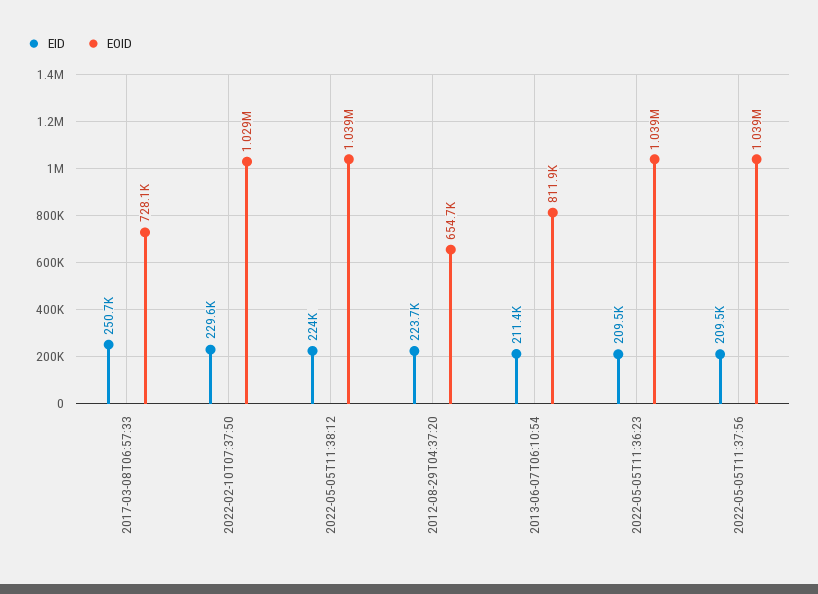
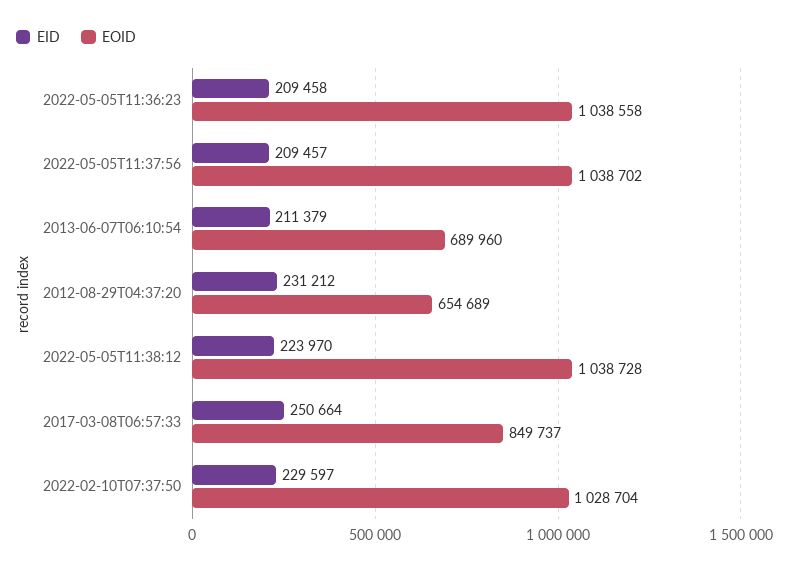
  {
    "EID": {
      "2017-03-08T06:57:33": 250664,
      "2022-02-10T07:37:50": 229597,
      "2022-05-05T11:38:12": 223970,
-     "2012-08-29T04:37:20": 223700,
+     "2012-08-29T04:37:20": 231212,
      "2013-06-07T06:10:54": 211379,
      "2022-05-05T11:36:23": 209458,
      "2022-05-05T11:37:56": 209457
    },
    "EOID": {
-     "2017-03-08T06:57:33": 728100,
+     "2017-03-08T06:57:33": 849737,
      "2022-02-10T07:37:50": 1028704,
      "2022-05-05T11:38:12": 1038728,
      "2012-08-29T04:37:20": 654689,
-     "2013-06-07T06:10:54": 811900,
+     "2013-06-07T06:10:54": 689960,
      "2022-05-05T11:36:23": 1038558,
      "2022-05-05T11:37:56": 1038702
    }
  }

